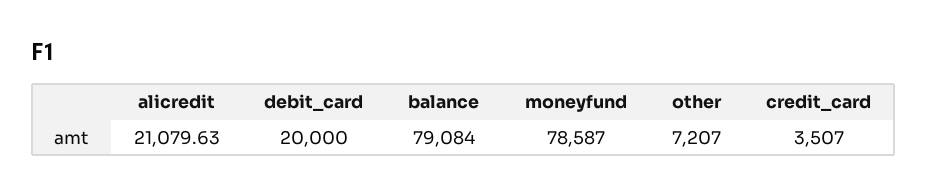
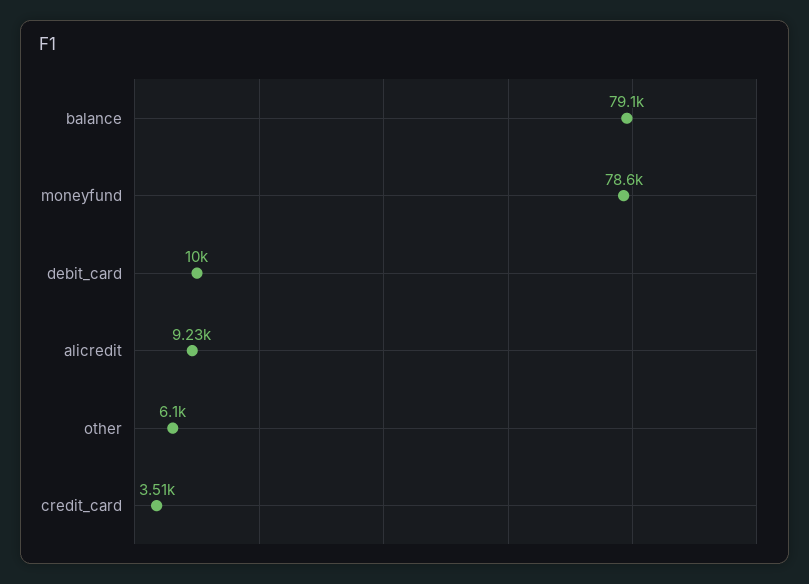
  {
-   "alicredit": 21079.63,
+   "alicredit": 9230,
-   "debit_card": 20000,
+   "debit_card": 10000,
    "balance": 79084,
    "moneyfund": 78587,
-   "other": 7207,
+   "other": 6100,
    "credit_card": 3507
  }

